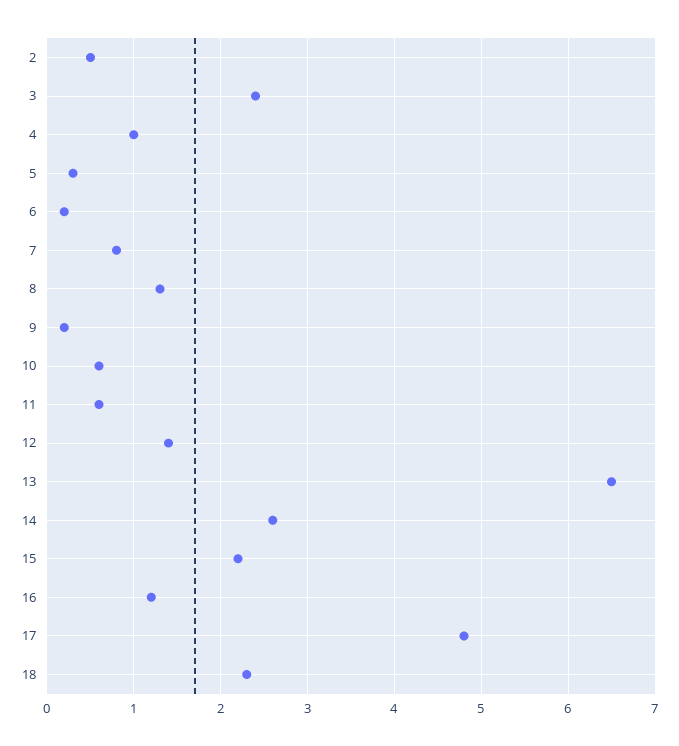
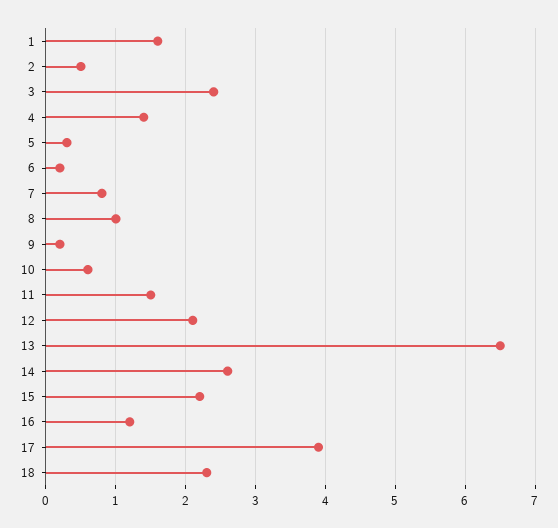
  {
    "2": 0.5,
    "3": 2.4,
-   "4": 1,
+   "4": 1.4,
    "5": 0.3,
    "6": 0.2,
    "7": 0.8,
-   "8": 1.3,
+   "8": 1,
    "9": 0.2,
    "10": 0.6,
-   "11": 0.6,
+   "11": 1.5,
-   "12": 1.4,
+   "12": 2.1,
    "13": 6.5,
    "14": 2.6,
    "15": 2.2,
    "16": 1.2,
-   "17": 4.8,
+   "17": 3.9,
-   "18": 2.3
+   "18": 2.3,
+   "1": 1.6
  }

